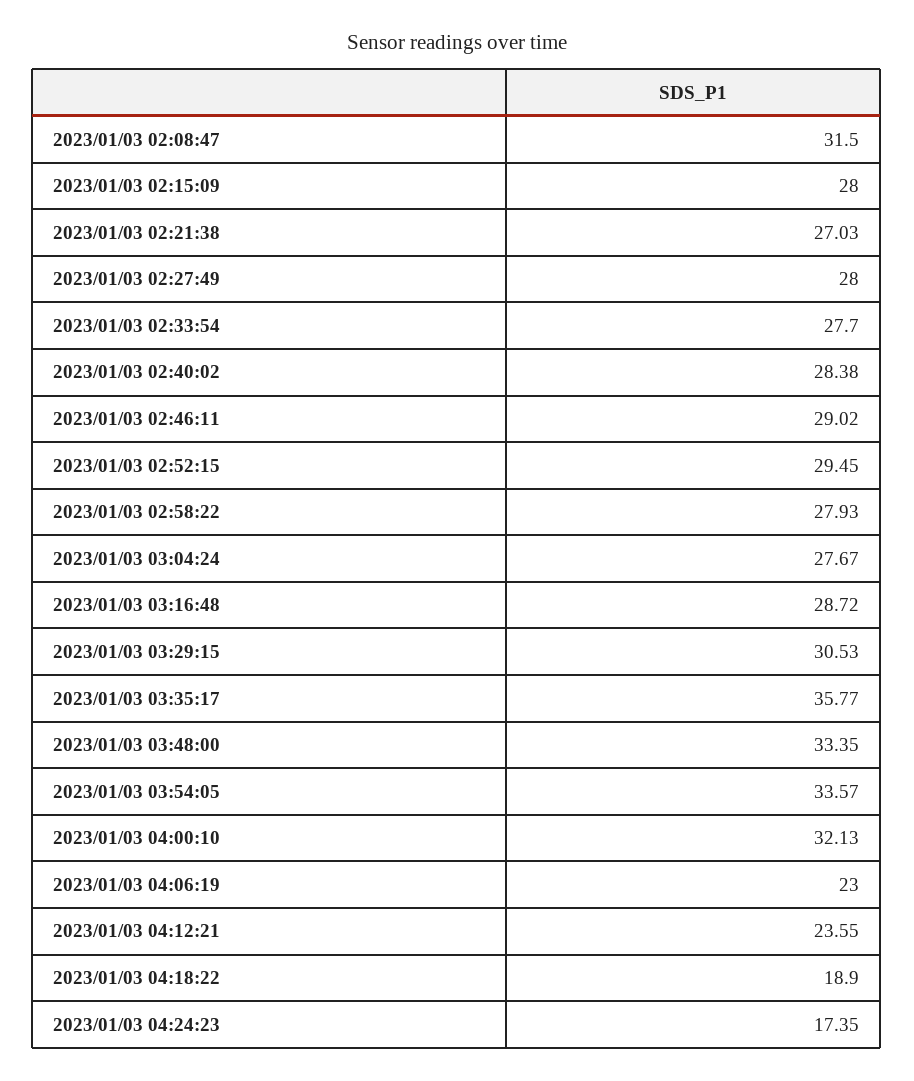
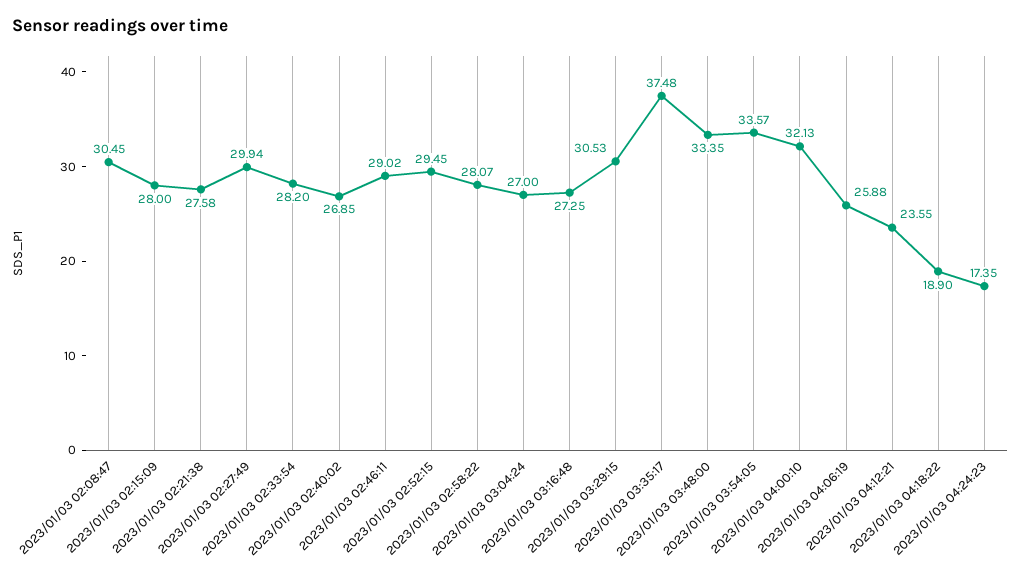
  {
-   "2023/01/03 02:08:47": 31.5,
+   "2023/01/03 02:08:47": 30.45,
    "2023/01/03 02:15:09": 28,
-   "2023/01/03 02:21:38": 27.03,
+   "2023/01/03 02:21:38": 27.58,
-   "2023/01/03 02:27:49": 28,
+   "2023/01/03 02:27:49": 29.94,
-   "2023/01/03 02:33:54": 27.7,
+   "2023/01/03 02:33:54": 28.2,
-   "2023/01/03 02:40:02": 28.38,
+   "2023/01/03 02:40:02": 26.85,
    "2023/01/03 02:46:11": 29.02,
    "2023/01/03 02:52:15": 29.45,
-   "2023/01/03 02:58:22": 27.93,
+   "2023/01/03 02:58:22": 28.07,
-   "2023/01/03 03:04:24": 27.67,
+   "2023/01/03 03:04:24": 27,
-   "2023/01/03 03:16:48": 28.72,
+   "2023/01/03 03:16:48": 27.25,
    "2023/01/03 03:29:15": 30.53,
-   "2023/01/03 03:35:17": 35.77,
+   "2023/01/03 03:35:17": 37.48,
    "2023/01/03 03:48:00": 33.35,
    "2023/01/03 03:54:05": 33.57,
    "2023/01/03 04:00:10": 32.13,
-   "2023/01/03 04:06:19": 23,
+   "2023/01/03 04:06:19": 25.88,
    "2023/01/03 04:12:21": 23.55,
    "2023/01/03 04:18:22": 18.9,
    "2023/01/03 04:24:23": 17.35
  }

